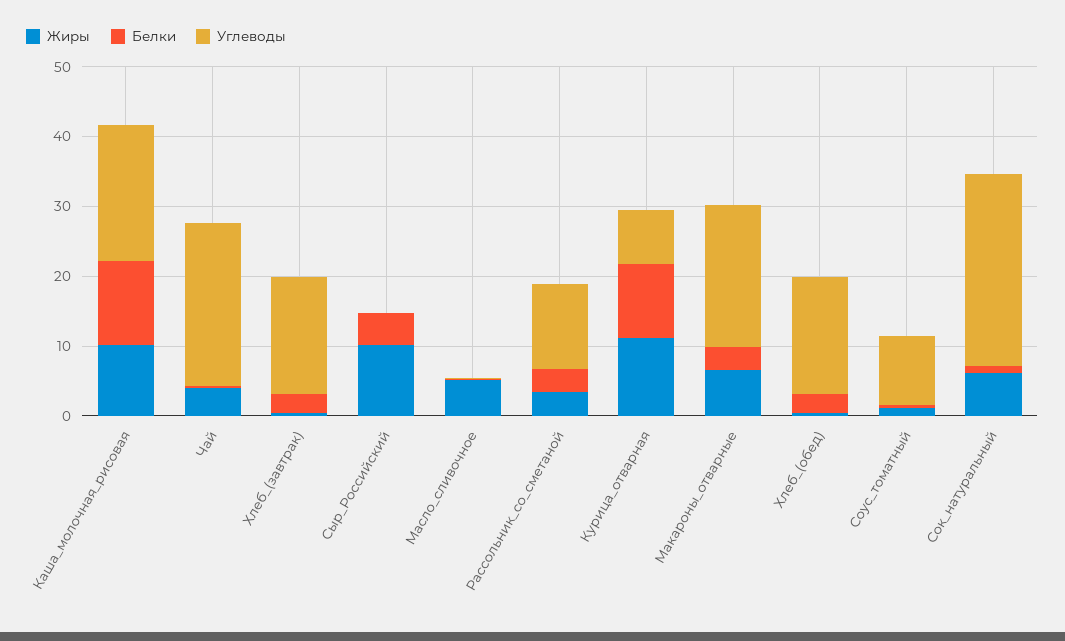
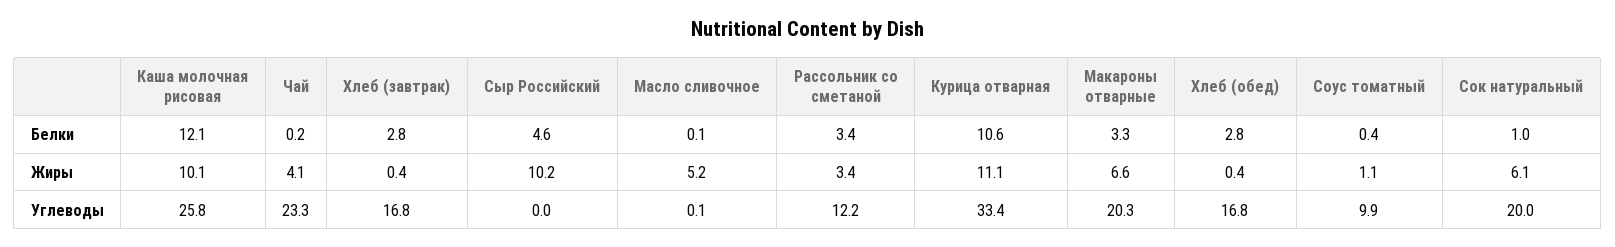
  {
    "Жиры": {
      "Каша_молочная_рисовая": 10.1,
      "Чай": 4.1,
      "Хлеб_(завтрак)": 0.4,
      "Сыр_Российский": 10.2,
      "Масло_сливочное": 5.2,
      "Рассольник_со_сметаной": 3.4,
      "Курица_отварная": 11.1,
      "Макароны_отварные": 6.6,
      "Хлеб_(обед)": 0.4,
      "Соус_томатный": 1.1,
      "Сок_натуральный": 6.1
    },
    "Белки": {
      "Каша_молочная_рисовая": 12.1,
      "Чай": 0.2,
      "Хлеб_(завтрак)": 2.8,
      "Сыр_Российский": 4.6,
      "Масло_сливочное": 0.1,
      "Рассольник_со_сметаной": 3.4,
      "Курица_отварная": 10.6,
      "Макароны_отварные": 3.3,
      "Хлеб_(обед)": 2.8,
      "Соус_томатный": 0.4,
      "Сок_натуральный": 1
    },
    "Углеводы": {
-     "Каша_молочная_рисовая": 20,
+     "Каша_молочная_рисовая": 25.8,
      "Чай": 23.3,
      "Хлеб_(завтрак)": 16.8,
      "Сыр_Российский": 0,
      "Масло_сливочное": 0.1,
      "Рассольник_со_сметаной": 12.2,
-     "Курица_отварная": 8,
+     "Курица_отварная": 33.4,
      "Макароны_отварные": 20.3,
      "Хлеб_(обед)": 16.8,
      "Соус_томатный": 9.9,
-     "Сок_натуральный": 28
+     "Сок_натуральный": 20
    }
  }

